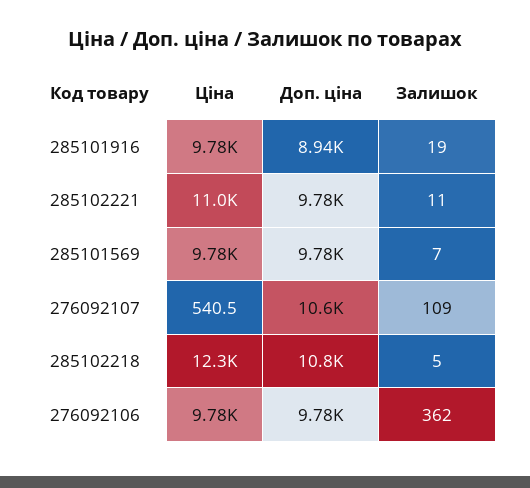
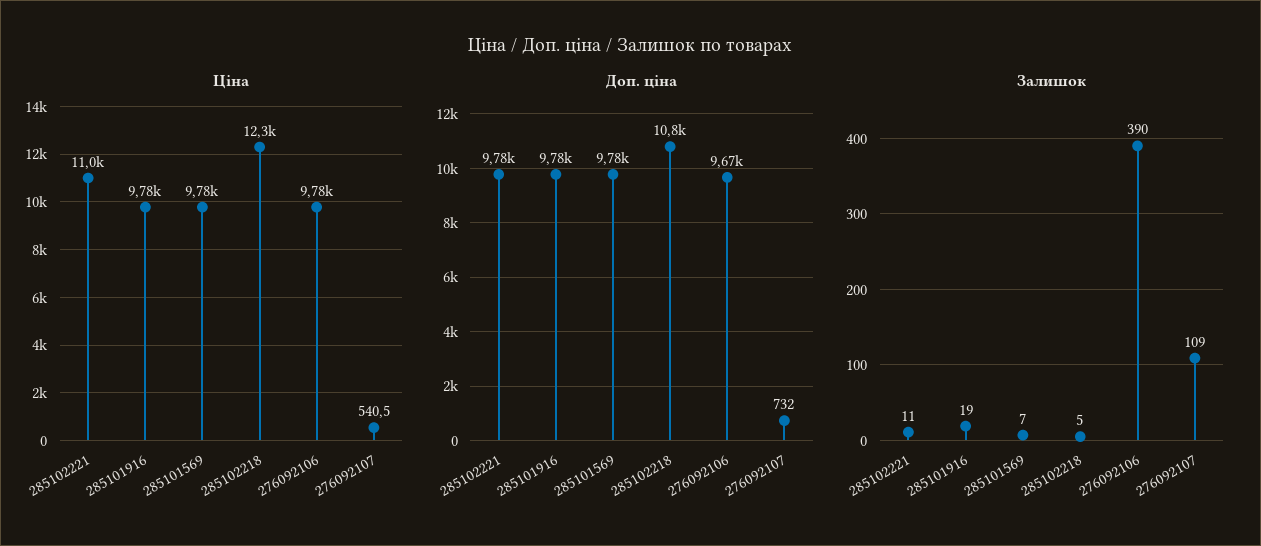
  {
    "Ціна": {
      "285101916": 9780,
      "285102221": 11000,
      "285101569": 9780,
      "276092107": 540.5,
      "285102218": 12300,
      "276092106": 9780
    },
    "Доп. ціна": {
-     "285101916": 8940,
+     "285101916": 9780,
      "285102221": 9780,
      "285101569": 9780,
-     "276092107": 10600,
+     "276092107": 732,
      "285102218": 10800,
-     "276092106": 9780
+     "276092106": 9670
    },
    "Залишок": {
      "285101916": 19,
      "285102221": 11,
      "285101569": 7,
      "276092107": 109,
      "285102218": 5,
-     "276092106": 362
+     "276092106": 390
    }
  }

